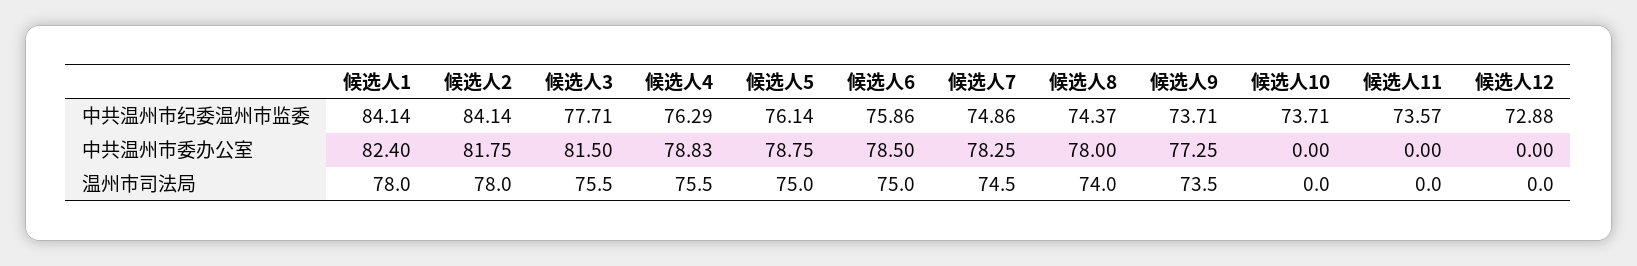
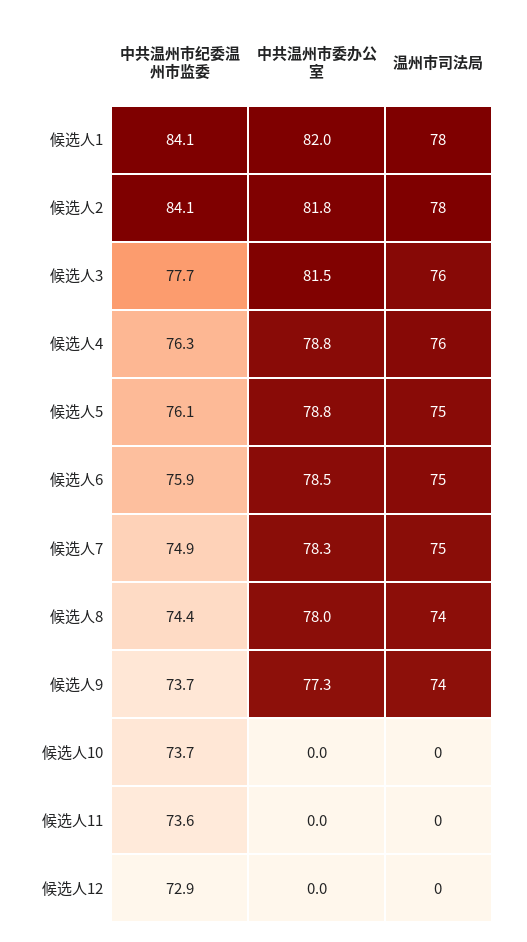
  {
    "候选人1": {
      "中共温州市纪委温州市监委": 84.14,
-     "中共温州市委办公室": 82.4,
+     "中共温州市委办公室": 82,
      "温州市司法局": 78
    },
    "候选人2": {
      "中共温州市纪委温州市监委": 84.14,
      "中共温州市委办公室": 81.75,
      "温州市司法局": 78
    },
    "候选人3": {
      "中共温州市纪委温州市监委": 77.71,
      "中共温州市委办公室": 81.5,
      "温州市司法局": 75.5
    },
    "候选人4": {
      "中共温州市纪委温州市监委": 76.29,
      "中共温州市委办公室": 78.83,
      "温州市司法局": 75.5
    },
    "候选人5": {
      "中共温州市纪委温州市监委": 76.14,
      "中共温州市委办公室": 78.75,
      "温州市司法局": 75
    },
    "候选人6": {
      "中共温州市纪委温州市监委": 75.86,
      "中共温州市委办公室": 78.5,
      "温州市司法局": 75
    },
    "候选人7": {
      "中共温州市纪委温州市监委": 74.86,
      "中共温州市委办公室": 78.25,
      "温州市司法局": 74.5
    },
    "候选人8": {
      "中共温州市纪委温州市监委": 74.37,
      "中共温州市委办公室": 78,
      "温州市司法局": 74
    },
    "候选人9": {
      "中共温州市纪委温州市监委": 73.71,
      "中共温州市委办公室": 77.25,
      "温州市司法局": 73.5
    },
    "候选人10": {
      "中共温州市纪委温州市监委": 73.71,
      "中共温州市委办公室": 0,
      "温州市司法局": 0
    },
    "候选人11": {
      "中共温州市纪委温州市监委": 73.57,
      "中共温州市委办公室": 0,
      "温州市司法局": 0
    },
    "候选人12": {
      "中共温州市纪委温州市监委": 72.88,
      "中共温州市委办公室": 0,
      "温州市司法局": 0
    }
  }

